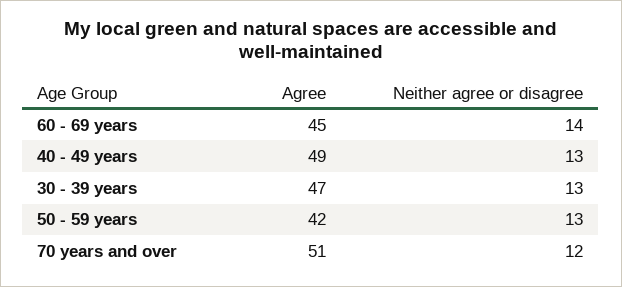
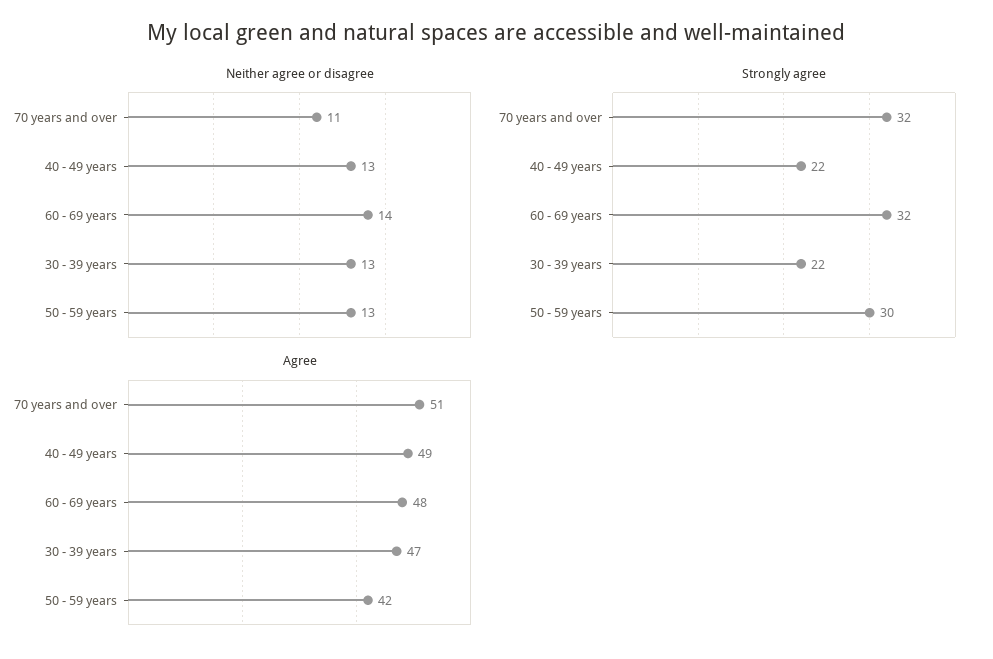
  {
    "Agree": {
-     "60 - 69 years": 45,
+     "60 - 69 years": 48,
      "40 - 49 years": 49,
      "30 - 39 years": 47,
      "50 - 59 years": 42,
      "70 years and over": 51
    },
    "Neither agree or disagree": {
      "60 - 69 years": 14,
      "40 - 49 years": 13,
      "30 - 39 years": 13,
      "50 - 59 years": 13,
-     "70 years and over": 12
+     "70 years and over": 11
-   }
+   },
+   "Strongly agree": {
+     "70 years and over": 32,
+     "40 - 49 years": 22,
+     "60 - 69 years": 32,
+     "30 - 39 years": 22,
+     "50 - 59 years": 30
+   }
  }

